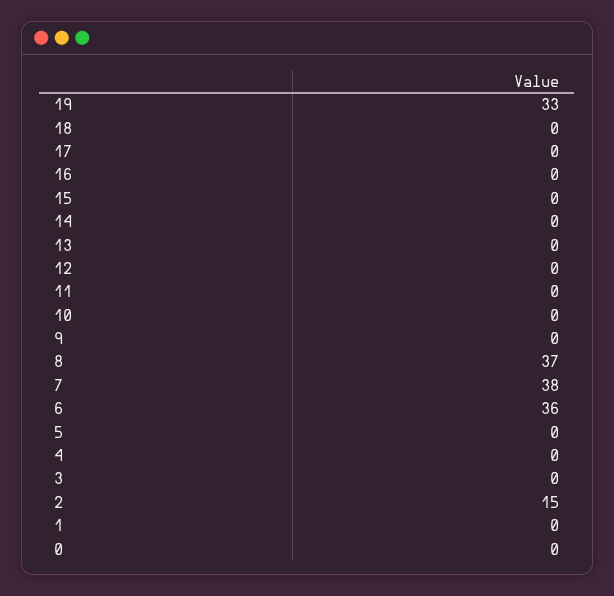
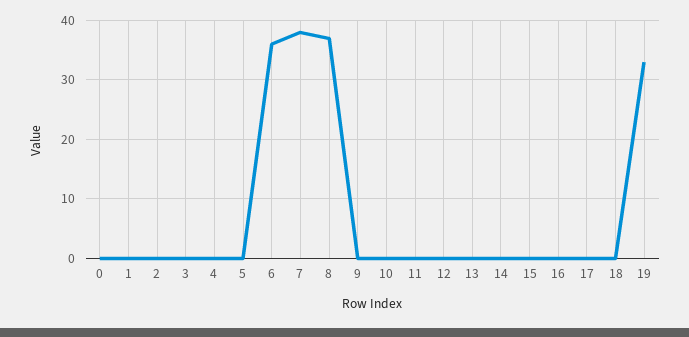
  {
    "19": 33,
    "18": 0,
    "17": 0,
    "16": 0,
    "15": 0,
    "14": 0,
    "13": 0,
    "12": 0,
    "11": 0,
    "10": 0,
    "9": 0,
    "8": 37,
    "7": 38,
    "6": 36,
    "5": 0,
    "4": 0,
    "3": 0,
-   "2": 15,
+   "2": 0,
    "1": 0,
    "0": 0
  }

